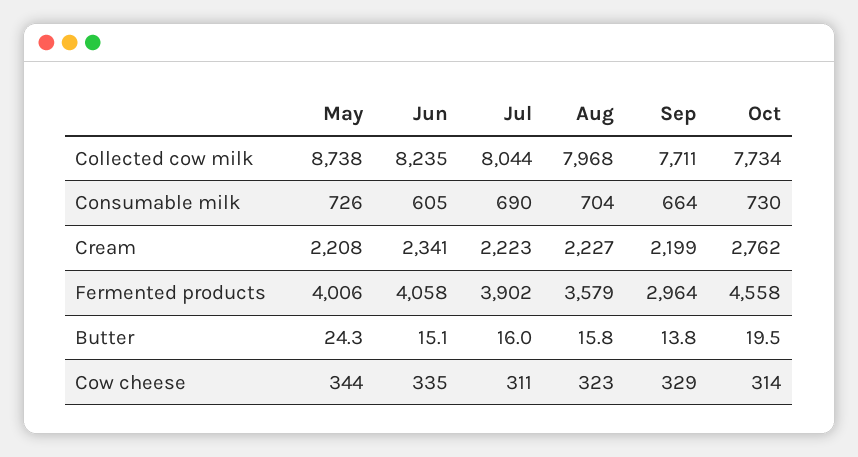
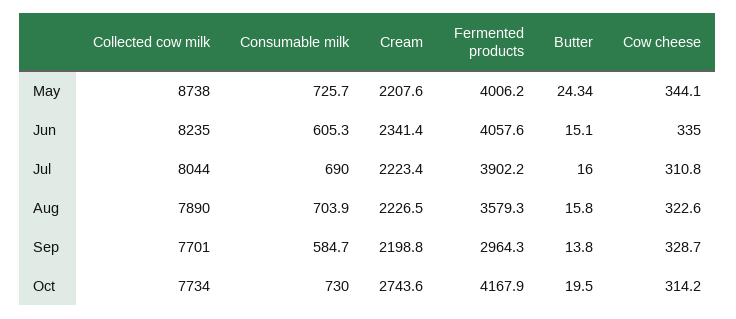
  {
    "May": {
      "Collected cow milk": 8738,
      "Consumable milk": 725.7,
      "Cream": 2207.6,
      "Fermented products": 4006.2,
      "Butter": 24.34,
      "Cow cheese": 344.1
    },
    "Jun": {
      "Collected cow milk": 8235,
      "Consumable milk": 605.3,
      "Cream": 2341.4,
      "Fermented products": 4057.6,
      "Butter": 15.1,
      "Cow cheese": 335
    },
    "Jul": {
      "Collected cow milk": 8044,
      "Consumable milk": 690,
      "Cream": 2223.4,
      "Fermented products": 3902.2,
      "Butter": 16,
      "Cow cheese": 310.8
    },
    "Aug": {
-     "Collected cow milk": 7968,
+     "Collected cow milk": 7890,
      "Consumable milk": 703.9,
      "Cream": 2226.5,
      "Fermented products": 3579.3,
      "Butter": 15.8,
      "Cow cheese": 322.6
    },
    "Sep": {
-     "Collected cow milk": 7711,
+     "Collected cow milk": 7701,
-     "Consumable milk": 664,
+     "Consumable milk": 584.7,
      "Cream": 2198.8,
      "Fermented products": 2964.3,
      "Butter": 13.8,
      "Cow cheese": 328.7
    },
    "Oct": {
      "Collected cow milk": 7734,
      "Consumable milk": 730,
-     "Cream": 2762,
+     "Cream": 2743.6,
-     "Fermented products": 4558,
+     "Fermented products": 4167.9,
      "Butter": 19.5,
      "Cow cheese": 314.2
    }
  }

